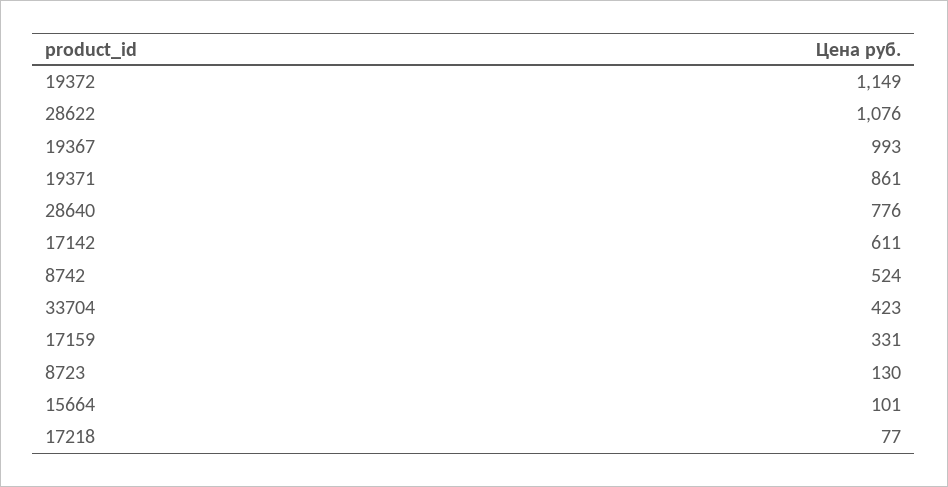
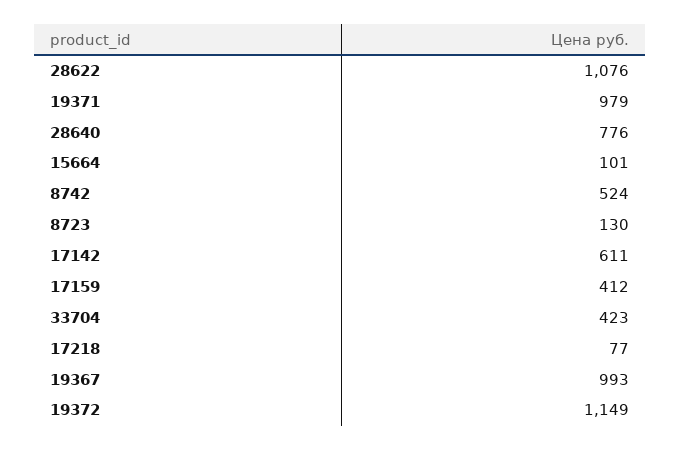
  {
    "19372": 1149,
    "28622": 1076,
    "19367": 993,
-   "19371": 861,
+   "19371": 979,
    "28640": 776,
    "17142": 611,
    "8742": 524,
    "33704": 423,
-   "17159": 331,
+   "17159": 412,
    "8723": 130,
    "15664": 101,
    "17218": 77
  }

